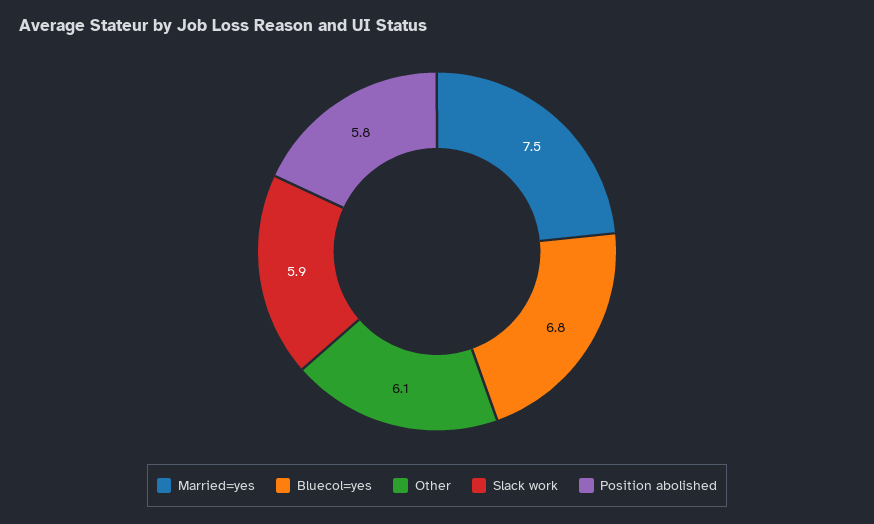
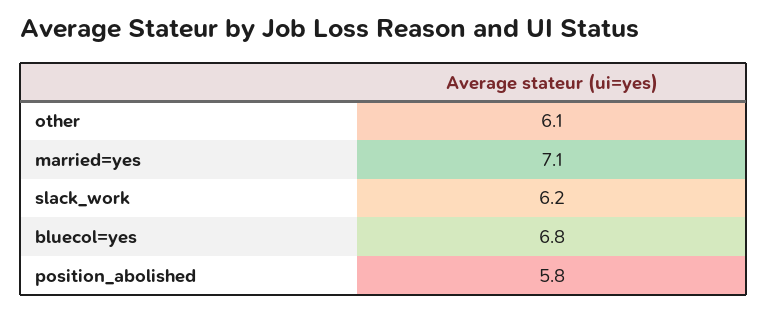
  {
-   "Married=yes": 7.5,
+   "Married=yes": 7.1,
    "Bluecol=yes": 6.8,
    "Other": 6.1,
-   "Slack work": 5.9,
+   "Slack work": 6.2,
    "Position abolished": 5.8
  }

